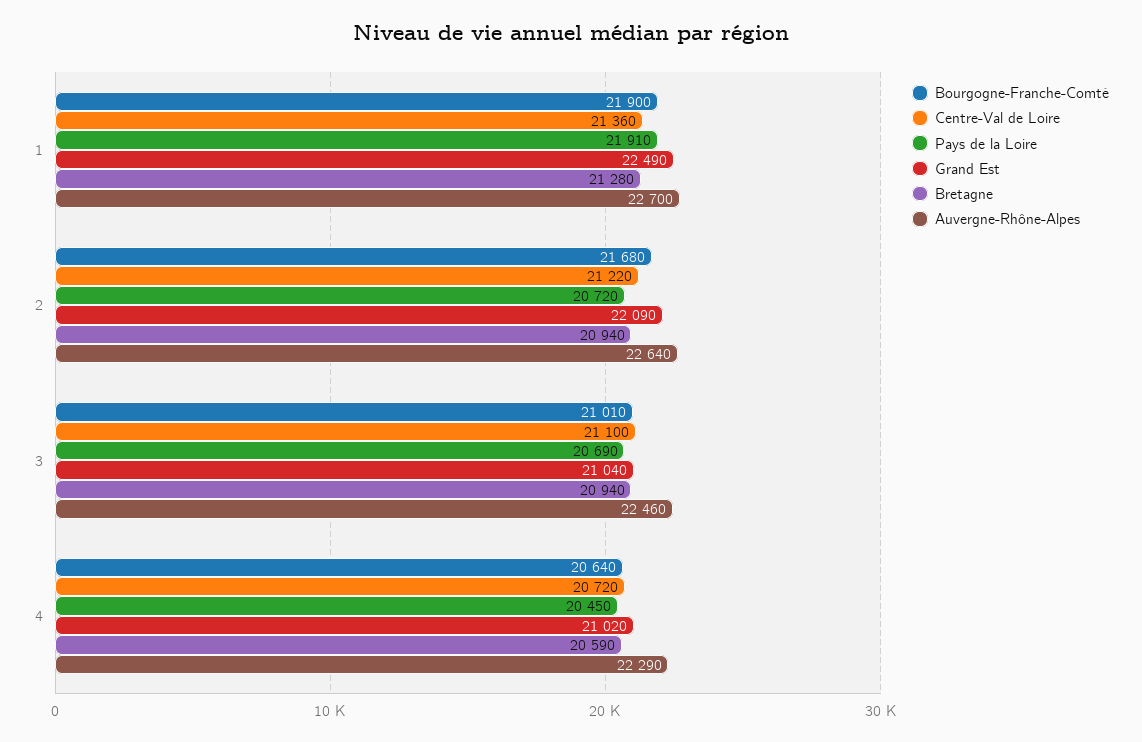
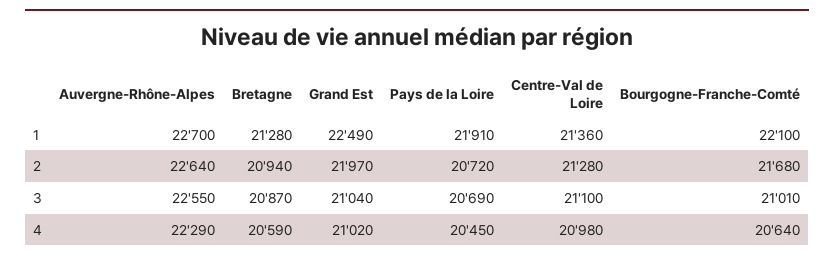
  {
    "Bourgogne-Franche-Comté": {
-     "1": 21900,
+     "1": 22100,
      "2": 21680,
      "3": 21010,
      "4": 20640
    },
    "Centre-Val de Loire": {
      "1": 21360,
-     "2": 21220,
+     "2": 21280,
      "3": 21100,
-     "4": 20720
+     "4": 20980
    },
    "Pays de la Loire": {
      "1": 21910,
      "2": 20720,
      "3": 20690,
      "4": 20450
    },
    "Grand Est": {
      "1": 22490,
-     "2": 22090,
+     "2": 21970,
      "3": 21040,
      "4": 21020
    },
    "Bretagne": {
      "1": 21280,
      "2": 20940,
-     "3": 20940,
+     "3": 20870,
      "4": 20590
    },
    "Auvergne-Rhône-Alpes": {
      "1": 22700,
      "2": 22640,
-     "3": 22460,
+     "3": 22550,
      "4": 22290
    }
  }

